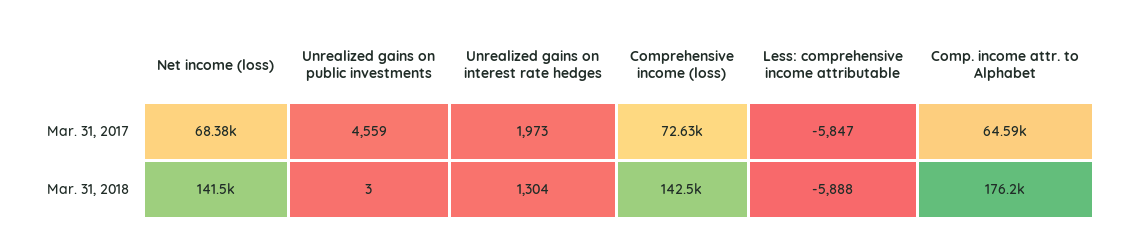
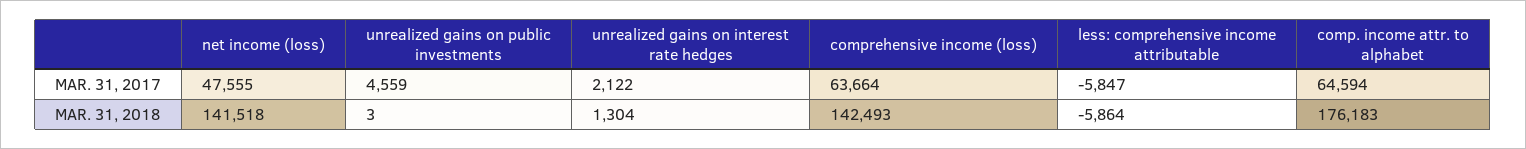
  {
    "Net income (loss)": {
-     "Mar. 31, 2017": 68380,
+     "Mar. 31, 2017": 47555,
      "Mar. 31, 2018": 141518
    },
    "Unrealized gains on public investments": {
      "Mar. 31, 2017": 4559,
      "Mar. 31, 2018": 3
    },
    "Unrealized gains on interest rate hedges": {
-     "Mar. 31, 2017": 1973,
+     "Mar. 31, 2017": 2122,
      "Mar. 31, 2018": 1304
    },
    "Comprehensive income (loss)": {
-     "Mar. 31, 2017": 72630,
+     "Mar. 31, 2017": 63664,
      "Mar. 31, 2018": 142493
    },
    "Less: comprehensive income attributable": {
      "Mar. 31, 2017": -5847,
-     "Mar. 31, 2018": -5888
+     "Mar. 31, 2018": -5864
    },
    "Comp. income attr. to Alphabet": {
      "Mar. 31, 2017": 64594,
      "Mar. 31, 2018": 176183
    }
  }

